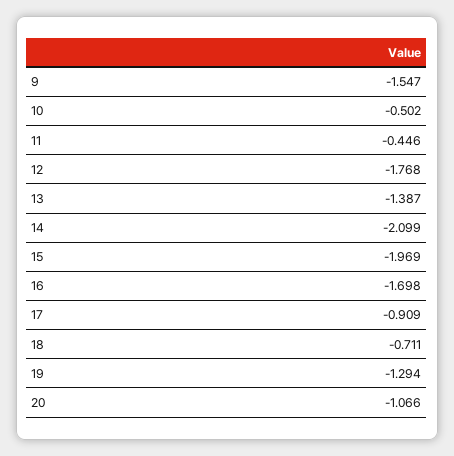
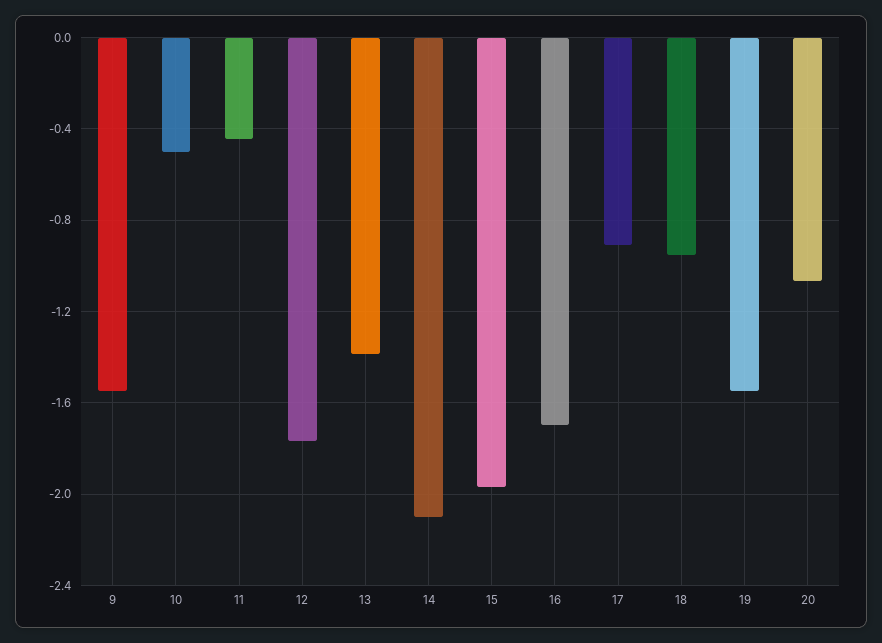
  {
    "9": -1.547,
    "10": -0.502,
    "11": -0.446,
    "12": -1.768,
    "13": -1.387,
    "14": -2.099,
    "15": -1.969,
    "16": -1.698,
    "17": -0.909,
-   "18": -0.711,
+   "18": -0.95,
-   "19": -1.294,
+   "19": -1.55,
    "20": -1.066
  }

